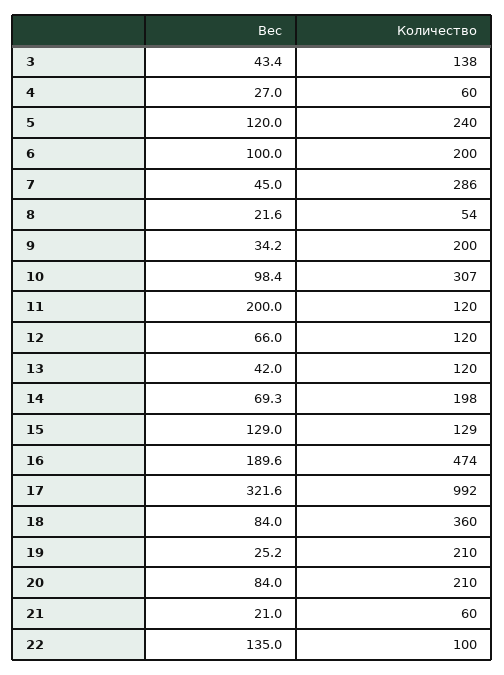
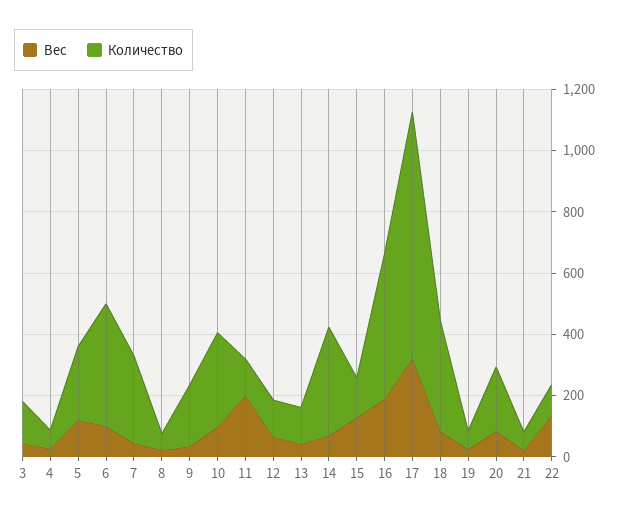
  {
    "Вес": {
      "3": 43.4,
      "4": 27,
      "5": 120,
      "6": 100,
      "7": 45,
      "8": 21.6,
      "9": 34.2,
      "10": 98.4,
      "11": 200,
      "12": 66,
      "13": 42,
      "14": 69.3,
      "15": 129,
      "16": 189.6,
      "17": 321.6,
      "18": 84,
      "19": 25.2,
      "20": 84,
      "21": 21,
      "22": 135
    },
    "Количество": {
      "3": 138,
      "4": 60,
      "5": 240,
-     "6": 200,
+     "6": 400,
      "7": 286,
      "8": 54,
      "9": 200,
      "10": 307,
      "11": 120,
      "12": 120,
      "13": 120,
-     "14": 198,
+     "14": 350,
      "15": 129,
      "16": 474,
-     "17": 992,
+     "17": 800,
      "18": 360,
-     "19": 210,
+     "19": 50,
      "20": 210,
      "21": 60,
      "22": 100
    }
  }

